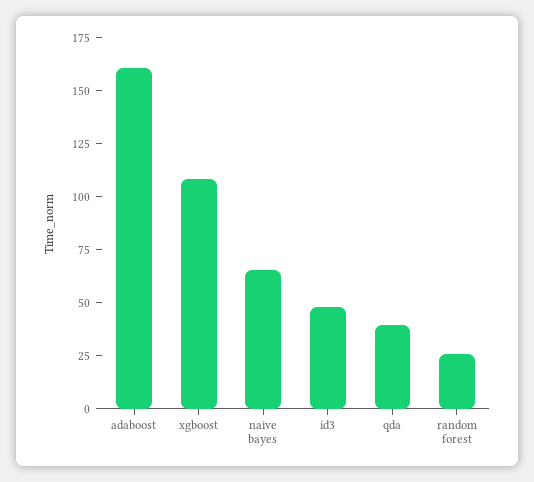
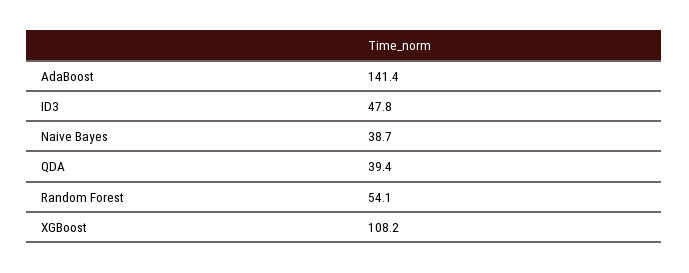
  {
-   "adaboost": 160,
+   "adaboost": 141.4,
    "xgboost": 108.2,
-   "naive bayes": 65,
+   "naive bayes": 38.7,
    "id3": 47.8,
    "qda": 39.4,
-   "random forest": 25
+   "random forest": 54.1
  }

